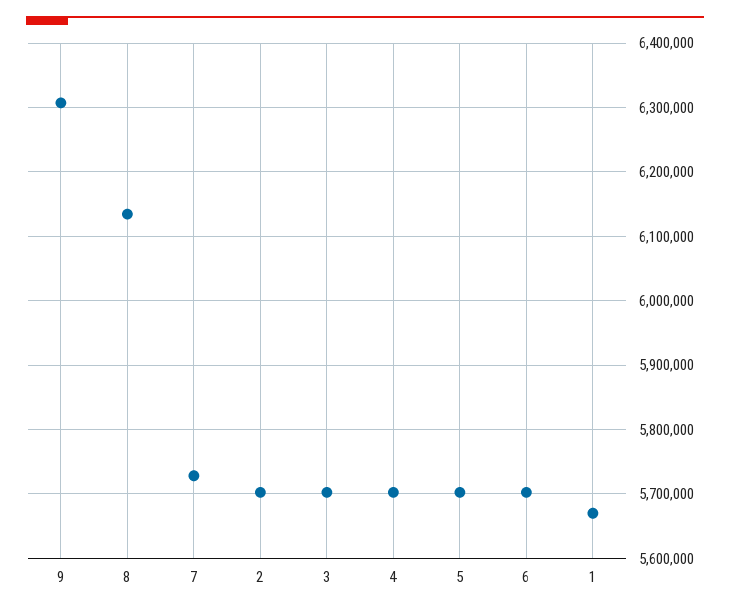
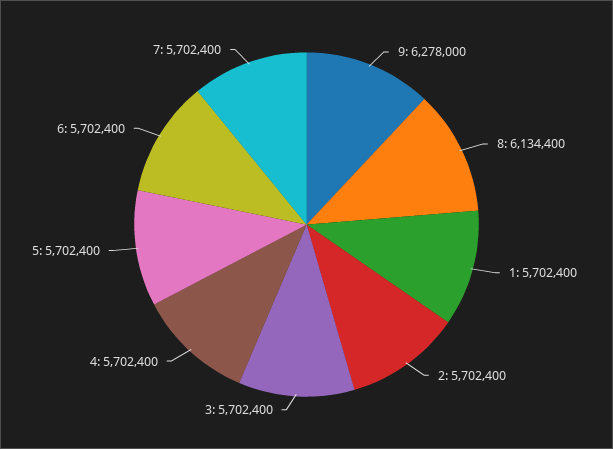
  {
-   "9": 6310000,
+   "9": 6278000,
    "8": 6134400,
-   "7": 5730000,
+   "7": 5702400,
    "2": 5702400,
    "3": 5702400,
    "4": 5702400,
    "5": 5702400,
    "6": 5702400,
-   "1": 5670000
+   "1": 5702400
  }

